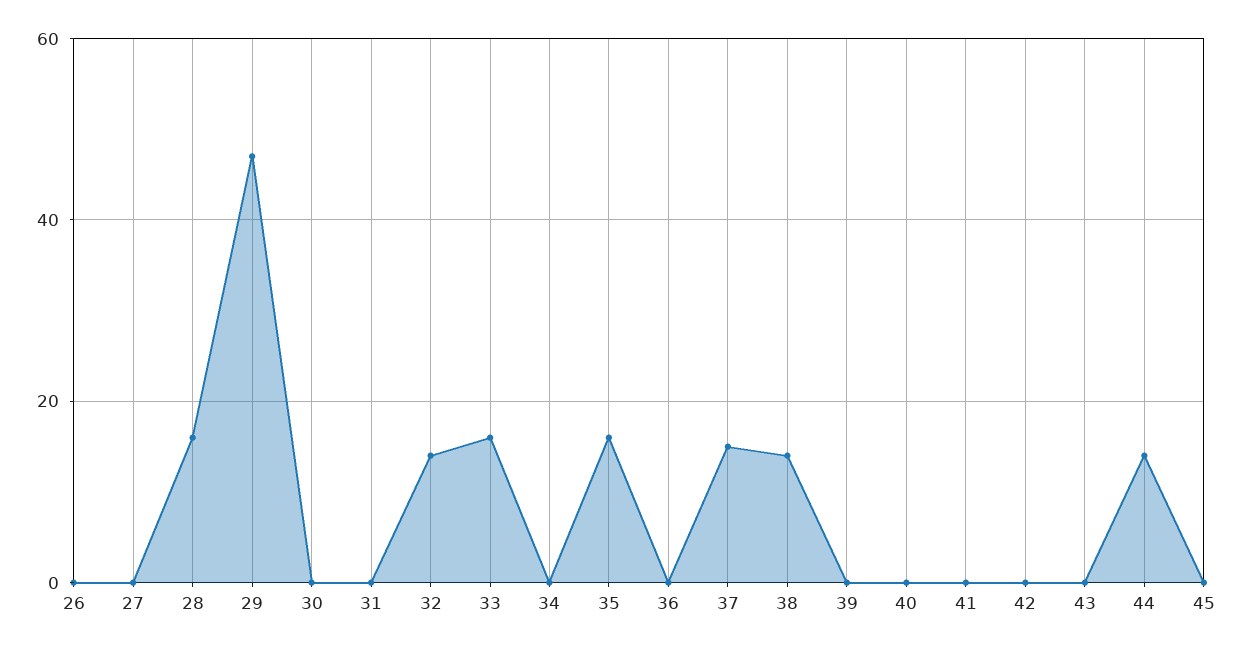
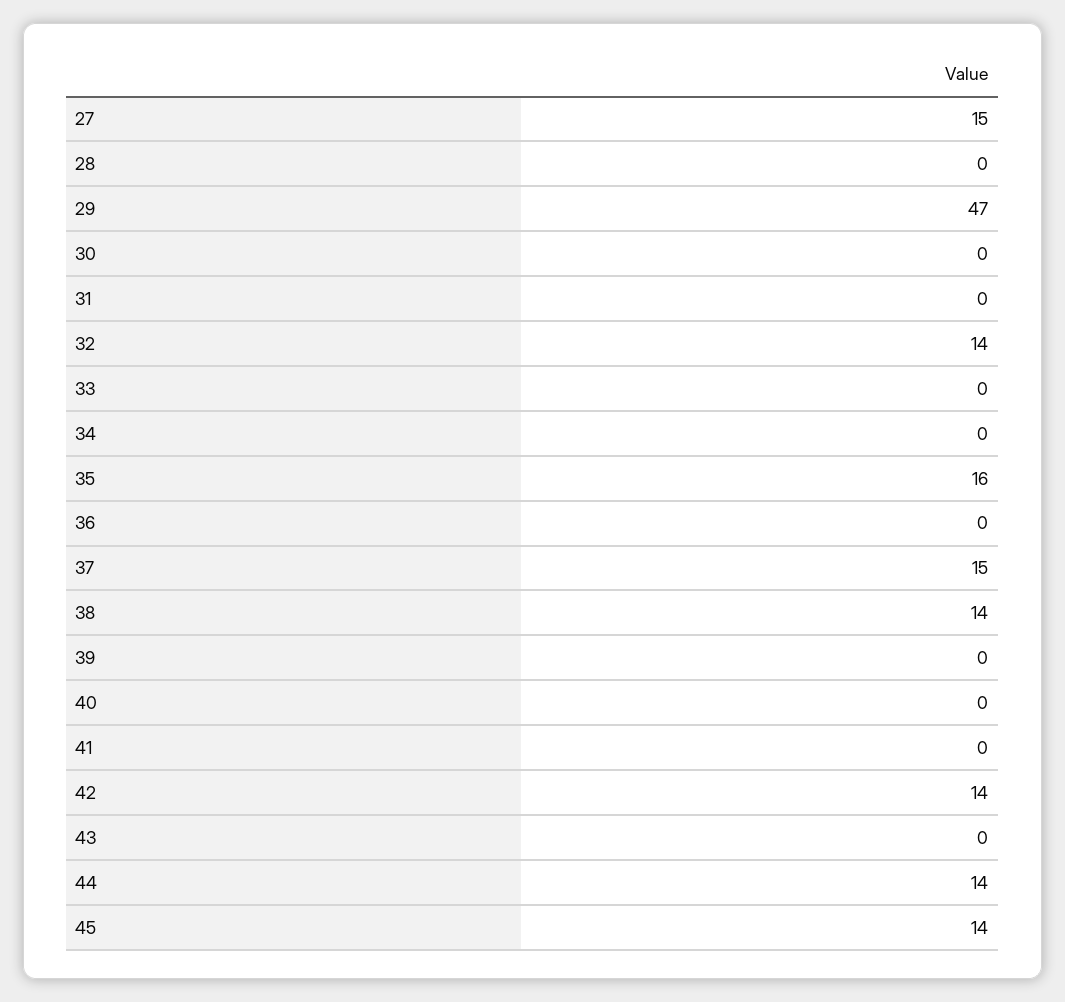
  {
-   "26": 0,
-   "27": 0,
+   "27": 15,
-   "28": 15,
+   "28": 0,
    "29": 47,
    "30": 0,
    "31": 0,
    "32": 14,
-   "33": 15,
+   "33": 0,
    "34": 0,
    "35": 16,
    "36": 0,
    "37": 15,
    "38": 14,
    "39": 0,
    "40": 0,
    "41": 0,
-   "42": 0,
+   "42": 14,
    "43": 0,
    "44": 14,
-   "45": 0
+   "45": 14
  }

